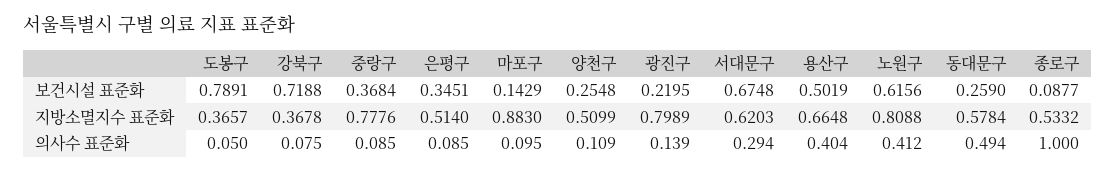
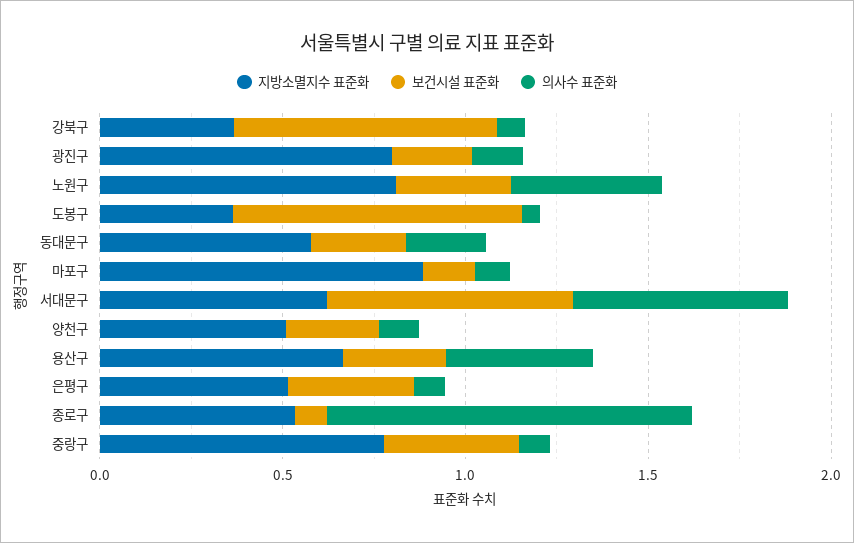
  {
    "보건시설 표준화": {
      "도봉구": 0.7891,
      "강북구": 0.7188,
      "중랑구": 0.3684,
      "은평구": 0.3451,
      "마포구": 0.1429,
      "양천구": 0.2548,
      "광진구": 0.2195,
      "서대문구": 0.6748,
-     "용산구": 0.5019,
+     "용산구": 0.3,
-     "노원구": 0.6156,
+     "노원구": 0.3,
      "동대문구": 0.259,
      "종로구": 0.0877
    },
    "지방소멸지수 표준화": {
      "도봉구": 0.3657,
      "강북구": 0.3678,
      "중랑구": 0.7776,
      "은평구": 0.514,
      "마포구": 0.883,
      "양천구": 0.5099,
      "광진구": 0.7989,
      "서대문구": 0.6203,
      "용산구": 0.6648,
      "노원구": 0.8088,
      "동대문구": 0.5784,
      "종로구": 0.5332
    },
    "의사수 표준화": {
      "도봉구": 0.05,
      "강북구": 0.075,
      "중랑구": 0.085,
      "은평구": 0.085,
      "마포구": 0.095,
      "양천구": 0.109,
      "광진구": 0.139,
-     "서대문구": 0.294,
+     "서대문구": 0.6,
      "용산구": 0.404,
      "노원구": 0.412,
-     "동대문구": 0.494,
+     "동대문구": 0.2,
      "종로구": 1
    }
  }

